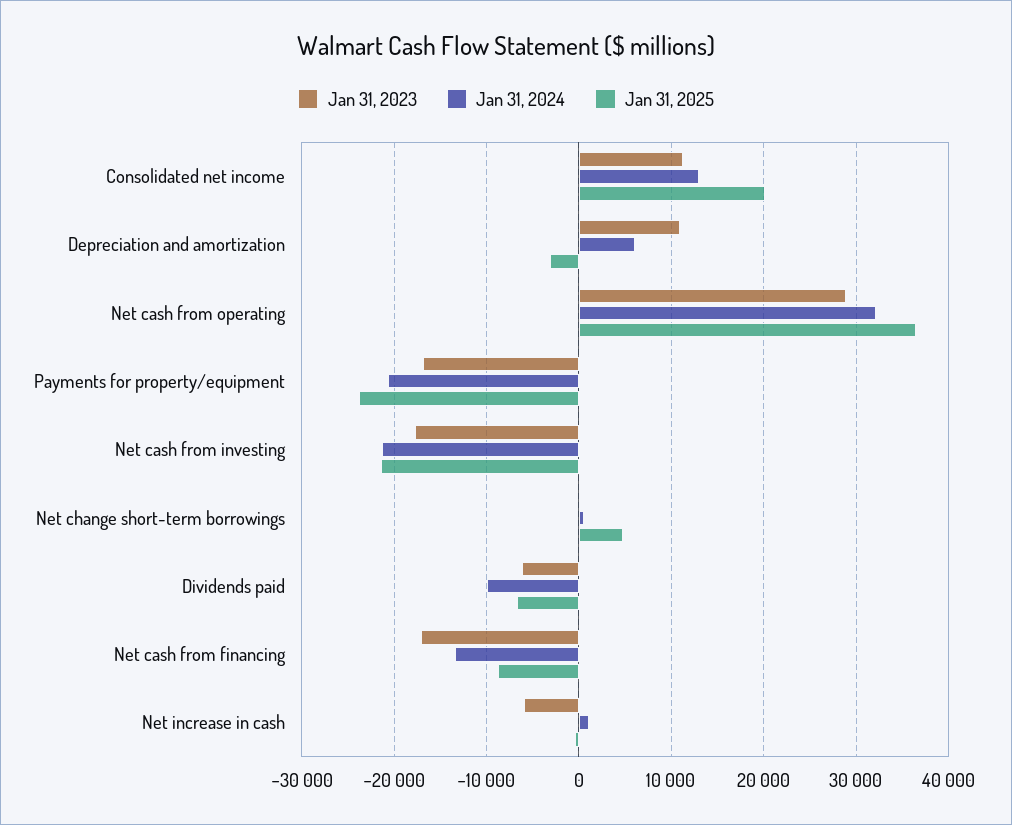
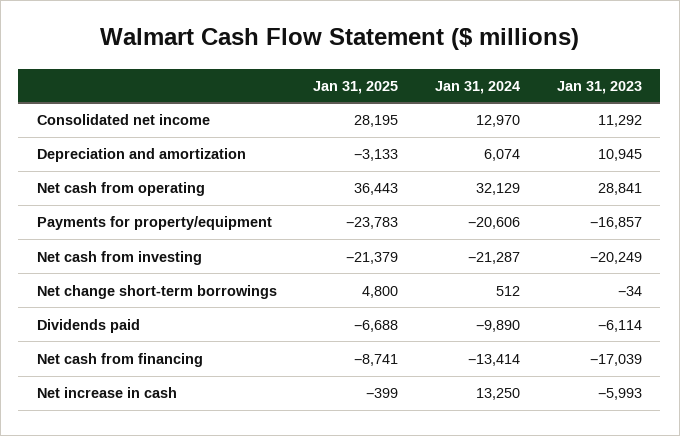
  {
    "Jan 31, 2023": {
      "Consolidated net income": 11292,
      "Depreciation and amortization": 10945,
      "Net cash from operating": 28841,
      "Payments for property/equipment": -16857,
-     "Net cash from investing": -18000,
+     "Net cash from investing": -20249,
      "Net change short-term borrowings": -34,
      "Dividends paid": -6114,
      "Net cash from financing": -17039,
      "Net increase in cash": -5993
    },
    "Jan 31, 2024": {
      "Consolidated net income": 12970,
      "Depreciation and amortization": 6074,
      "Net cash from operating": 32129,
      "Payments for property/equipment": -20606,
      "Net cash from investing": -21287,
      "Net change short-term borrowings": 512,
      "Dividends paid": -9890,
      "Net cash from financing": -13414,
-     "Net increase in cash": 1000
+     "Net increase in cash": 13250
    },
    "Jan 31, 2025": {
-     "Consolidated net income": 20000,
+     "Consolidated net income": 28195,
      "Depreciation and amortization": -3133,
      "Net cash from operating": 36443,
      "Payments for property/equipment": -23783,
      "Net cash from investing": -21379,
      "Net change short-term borrowings": 4800,
      "Dividends paid": -6688,
      "Net cash from financing": -8741,
      "Net increase in cash": -399
    }
  }

